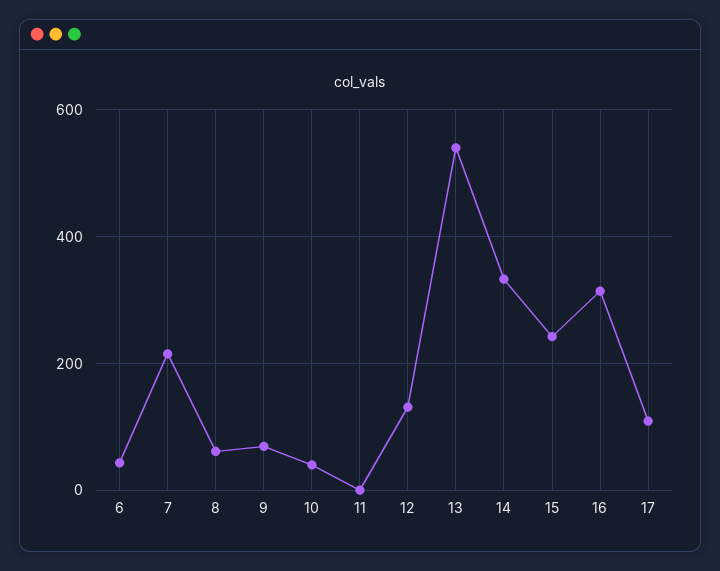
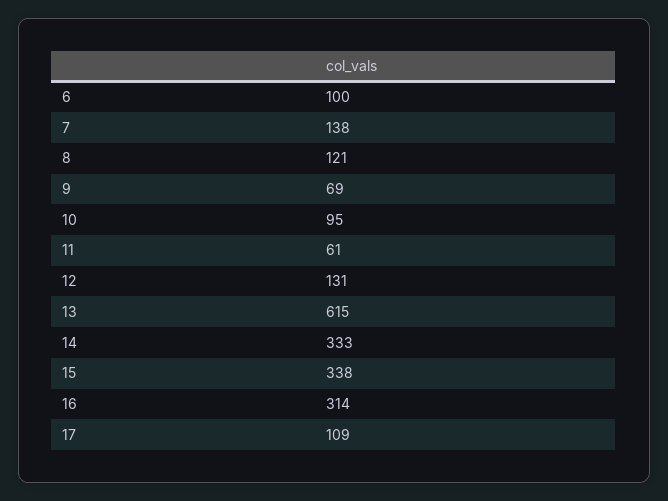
  {
-   "6": 40,
+   "6": 100,
-   "7": 220,
+   "7": 138,
-   "8": 60,
+   "8": 121,
    "9": 69,
-   "10": 40,
+   "10": 95,
-   "11": 0,
+   "11": 61,
    "12": 131,
-   "13": 540,
+   "13": 615,
    "14": 333,
-   "15": 240,
+   "15": 338,
    "16": 314,
    "17": 109
  }

